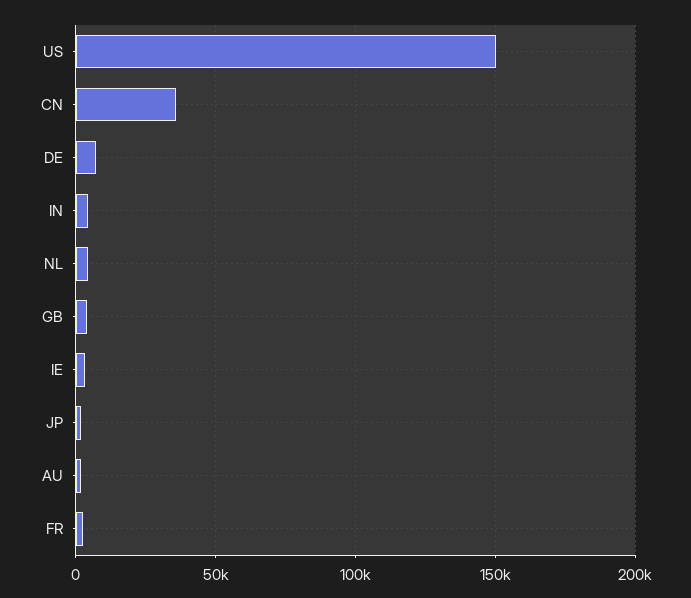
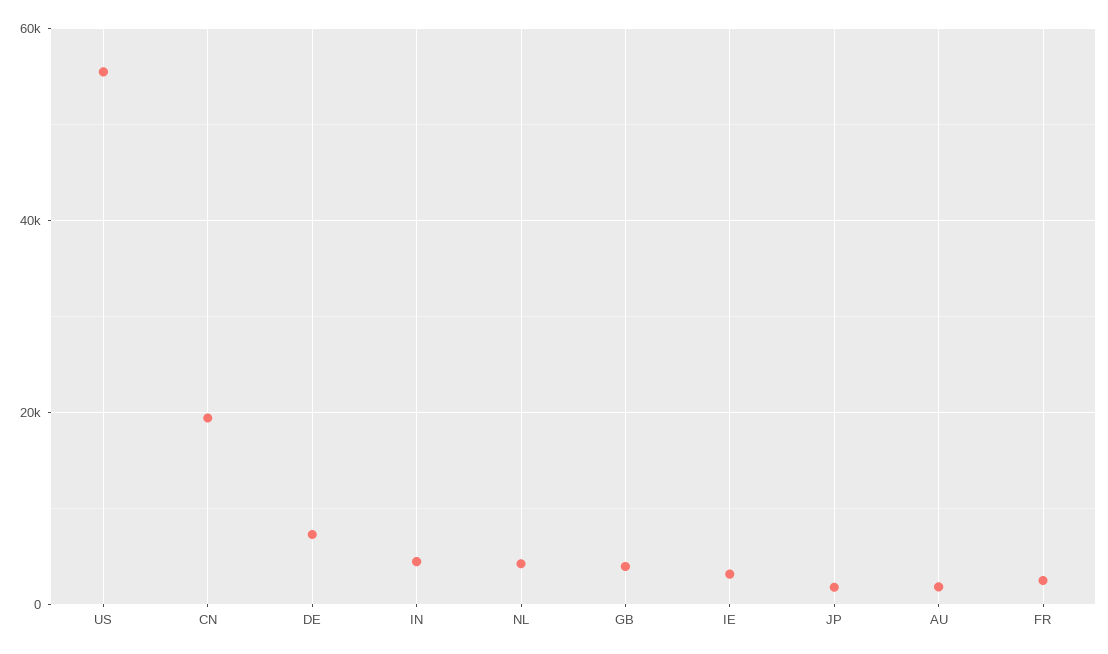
  {
-   "US": 150000,
+   "US": 56000,
-   "CN": 35000,
+   "CN": 20000,
    "DE": 8000,
    "IN": 4000,
    "NL": 4000,
    "GB": 4000,
    "IE": 4000,
    "JP": 2000,
    "AU": 2000,
    "FR": 2000
  }

